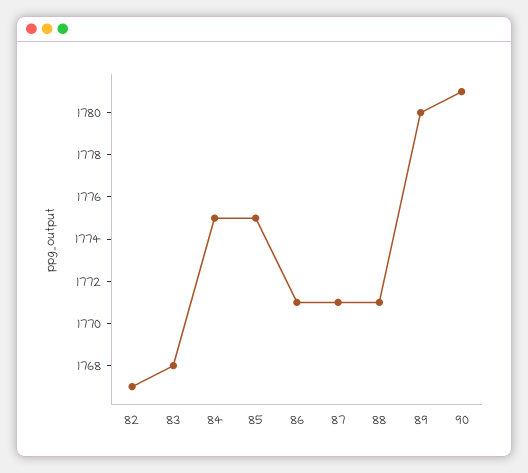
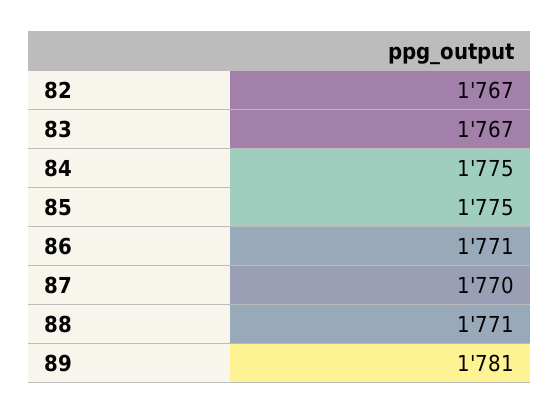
  {
    "82": 1767,
-   "83": 1768,
+   "83": 1767,
    "84": 1775,
    "85": 1775,
    "86": 1771,
-   "87": 1771,
+   "87": 1770,
    "88": 1771,
-   "89": 1780,
+   "89": 1781
-   "90": 1781
  }

